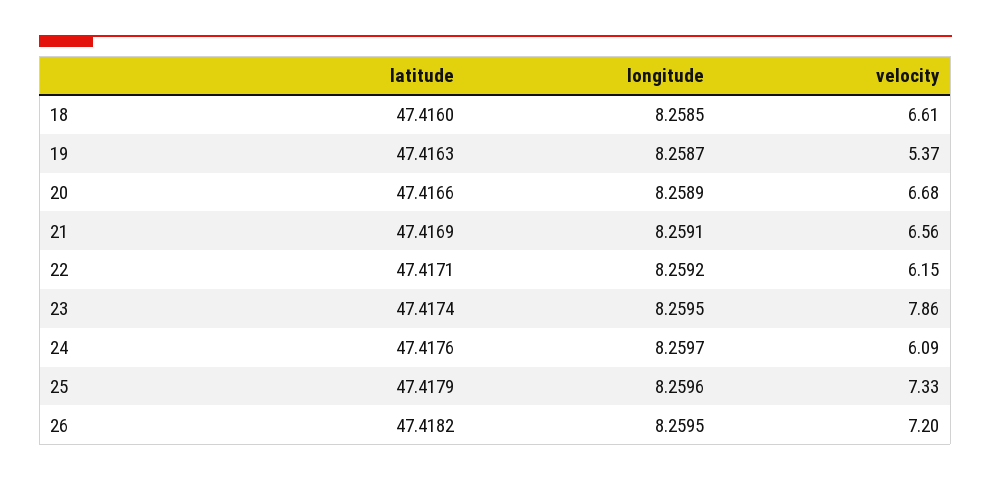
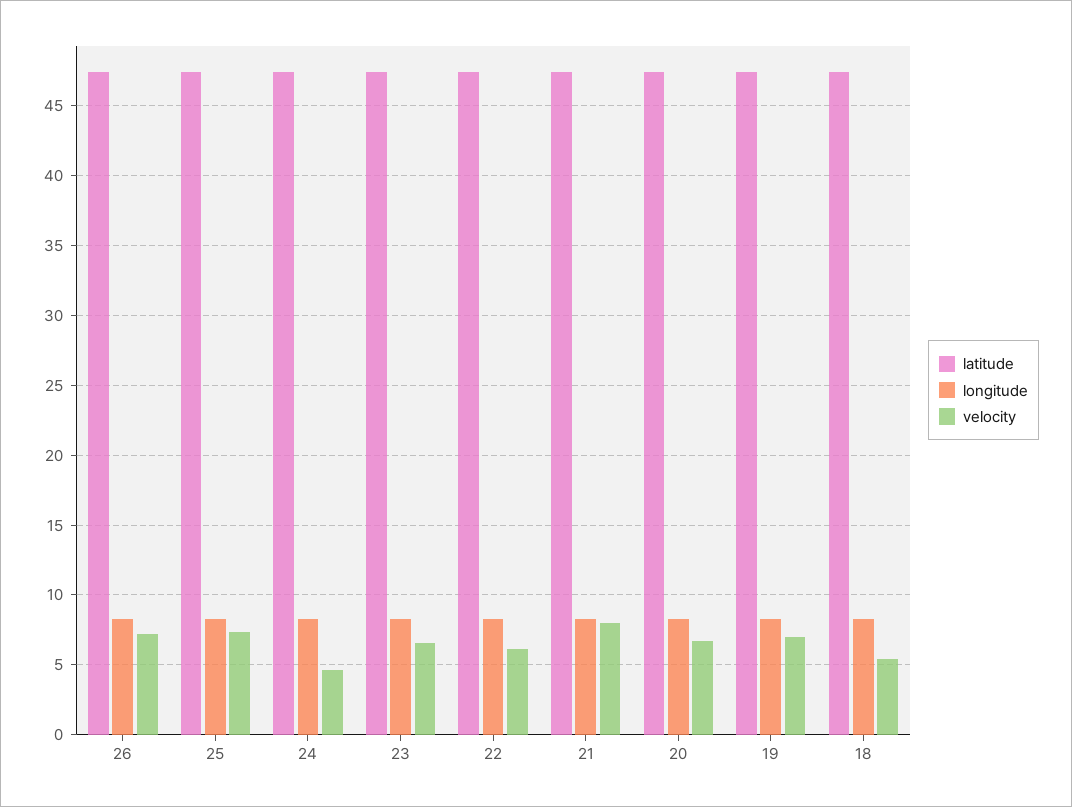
  {
    "latitude": {
      "18": 47.416,
      "19": 47.4163,
      "20": 47.4166,
      "21": 47.4169,
      "22": 47.4171,
      "23": 47.4174,
      "24": 47.4176,
      "25": 47.4179,
      "26": 47.4182
    },
    "longitude": {
      "18": 8.2585,
      "19": 8.2587,
      "20": 8.2589,
      "21": 8.2591,
      "22": 8.2592,
      "23": 8.2595,
      "24": 8.2597,
      "25": 8.2596,
      "26": 8.2595
    },
    "velocity": {
-     "18": 6.61,
+     "18": 5.5,
-     "19": 5.37,
+     "19": 7,
      "20": 6.68,
-     "21": 6.56,
+     "21": 8,
      "22": 6.15,
-     "23": 7.86,
+     "23": 6.5,
-     "24": 6.09,
+     "24": 4.5,
      "25": 7.33,
      "26": 7.2
    }
  }

